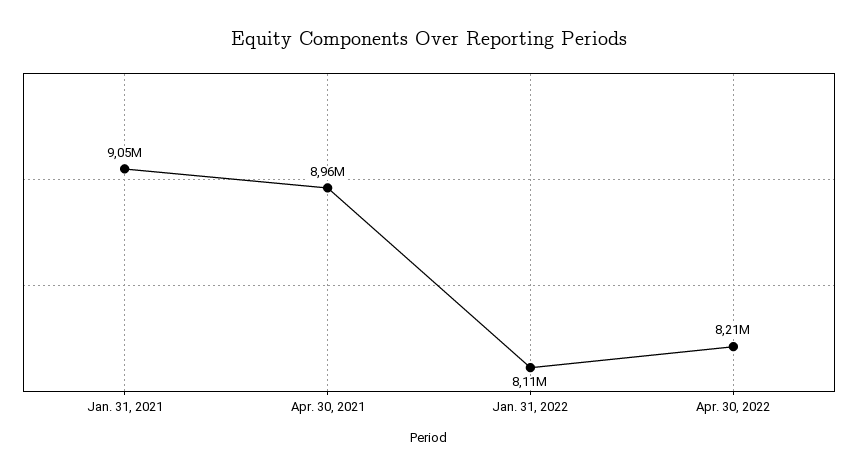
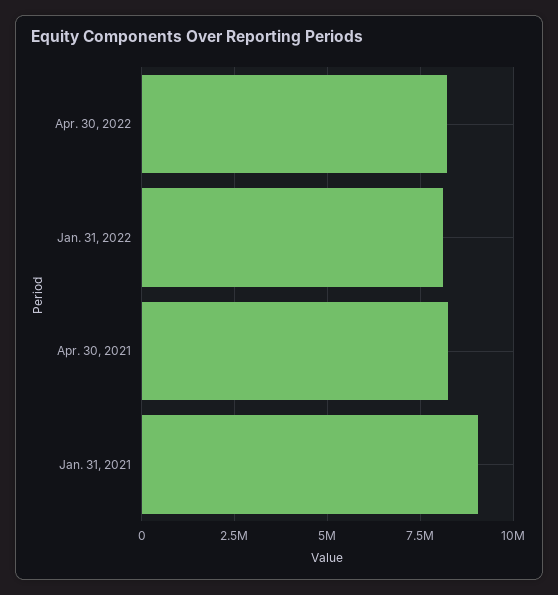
  {
    "Jan. 31, 2021": 9050000,
-   "Apr. 30, 2021": 8960000,
+   "Apr. 30, 2021": 8250000,
    "Jan. 31, 2022": 8110000,
    "Apr. 30, 2022": 8210000
  }

